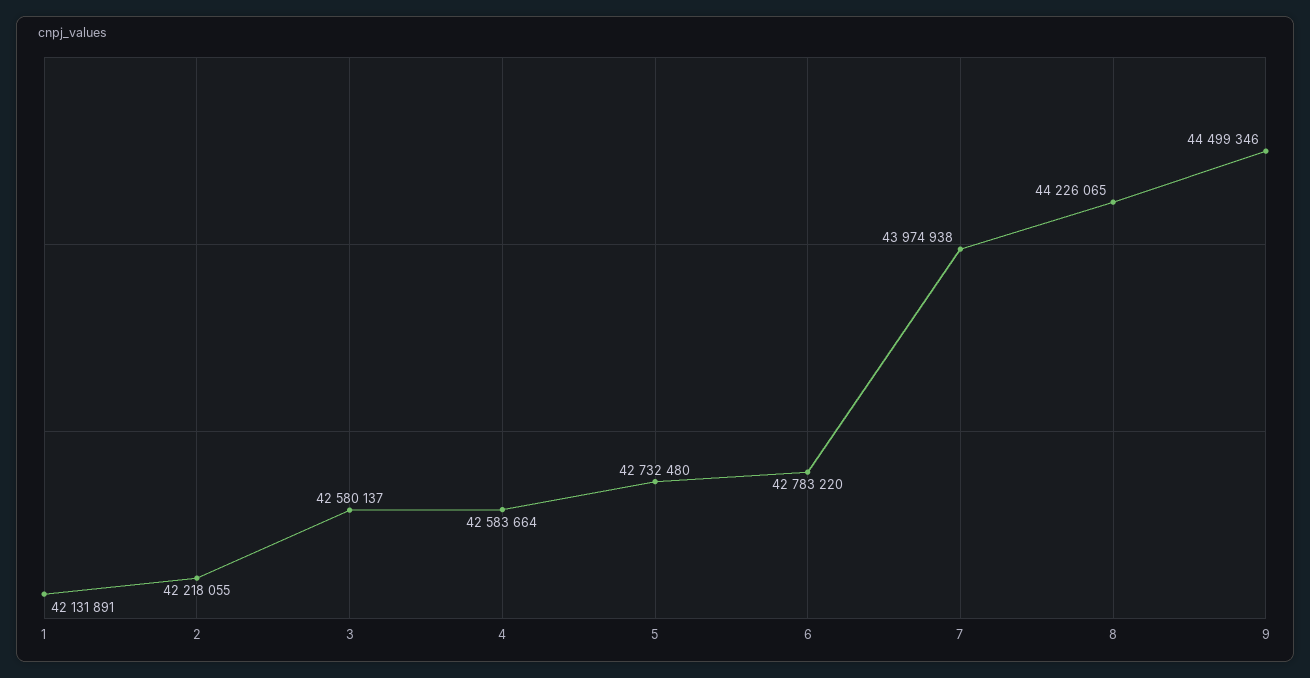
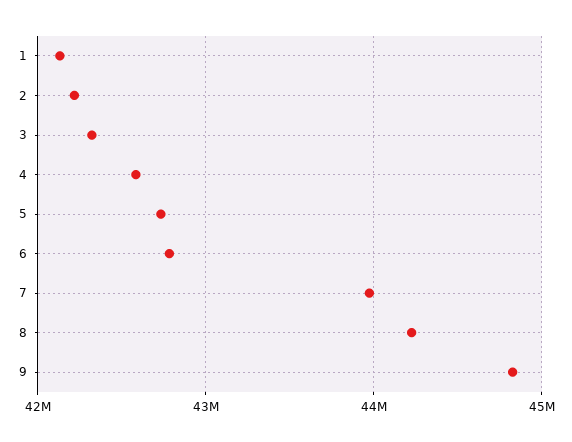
  {
    "1": 42131891,
    "2": 42218055,
-   "3": 42580137,
+   "3": 42300000,
    "4": 42583664,
    "5": 42732480,
    "6": 42783220,
    "7": 43974938,
    "8": 44226065,
-   "9": 44499346
+   "9": 44800000
  }

